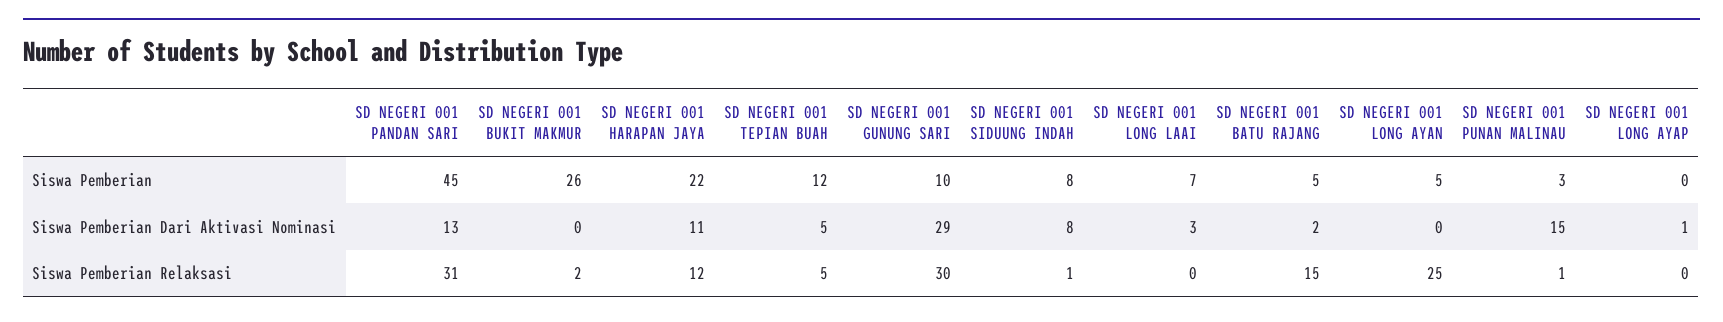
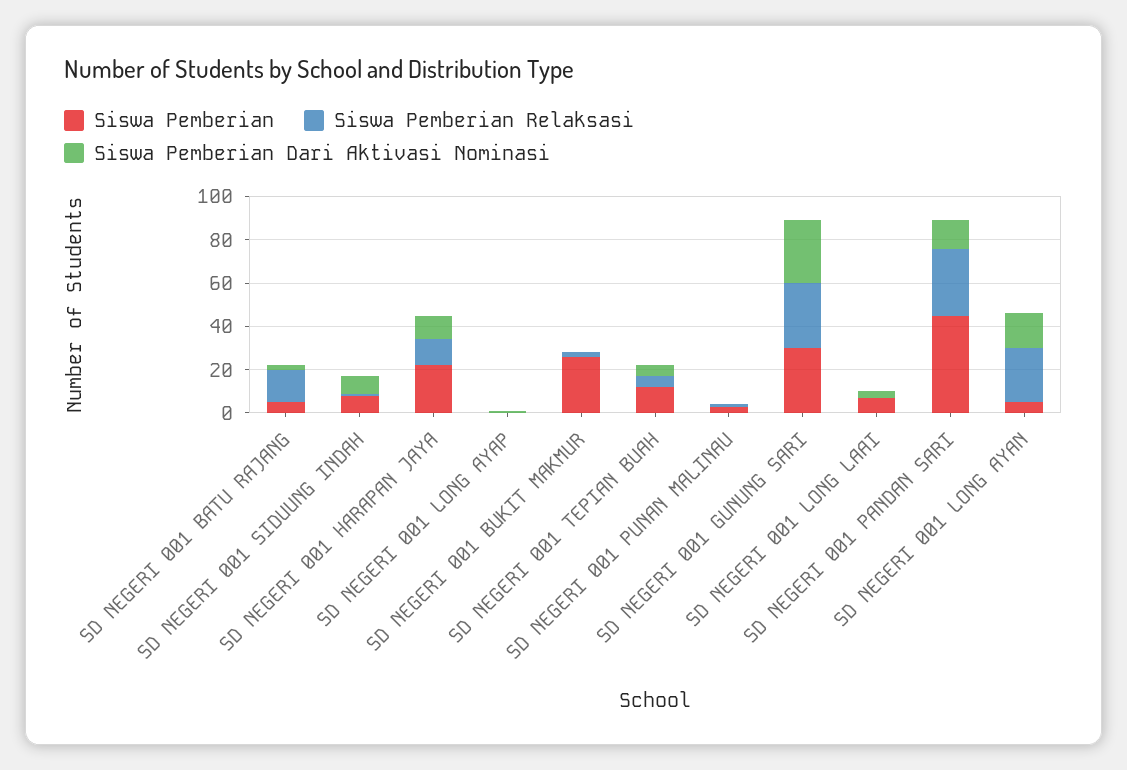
  {
    "Siswa Pemberian": {
      "SD NEGERI 001 PANDAN SARI": 45,
      "SD NEGERI 001 BUKIT MAKMUR": 26,
      "SD NEGERI 001 HARAPAN JAYA": 22,
      "SD NEGERI 001 TEPIAN BUAH": 12,
-     "SD NEGERI 001 GUNUNG SARI": 10,
+     "SD NEGERI 001 GUNUNG SARI": 30,
      "SD NEGERI 001 SIDUUNG INDAH": 8,
      "SD NEGERI 001 LONG LAAI": 7,
      "SD NEGERI 001 BATU RAJANG": 5,
      "SD NEGERI 001 LONG AYAN": 5,
      "SD NEGERI 001 PUNAN MALINAU": 3,
      "SD NEGERI 001 LONG AYAP": 0
    },
    "Siswa Pemberian Dari Aktivasi Nominasi": {
      "SD NEGERI 001 PANDAN SARI": 13,
      "SD NEGERI 001 BUKIT MAKMUR": 0,
      "SD NEGERI 001 HARAPAN JAYA": 11,
      "SD NEGERI 001 TEPIAN BUAH": 5,
      "SD NEGERI 001 GUNUNG SARI": 29,
      "SD NEGERI 001 SIDUUNG INDAH": 8,
      "SD NEGERI 001 LONG LAAI": 3,
      "SD NEGERI 001 BATU RAJANG": 2,
-     "SD NEGERI 001 LONG AYAN": 0,
+     "SD NEGERI 001 LONG AYAN": 15,
-     "SD NEGERI 001 PUNAN MALINAU": 15,
+     "SD NEGERI 001 PUNAN MALINAU": 0,
      "SD NEGERI 001 LONG AYAP": 1
    },
    "Siswa Pemberian Relaksasi": {
      "SD NEGERI 001 PANDAN SARI": 31,
      "SD NEGERI 001 BUKIT MAKMUR": 2,
      "SD NEGERI 001 HARAPAN JAYA": 12,
      "SD NEGERI 001 TEPIAN BUAH": 5,
      "SD NEGERI 001 GUNUNG SARI": 30,
      "SD NEGERI 001 SIDUUNG INDAH": 1,
      "SD NEGERI 001 LONG LAAI": 0,
      "SD NEGERI 001 BATU RAJANG": 15,
      "SD NEGERI 001 LONG AYAN": 25,
      "SD NEGERI 001 PUNAN MALINAU": 1,
      "SD NEGERI 001 LONG AYAP": 0
    }
  }

